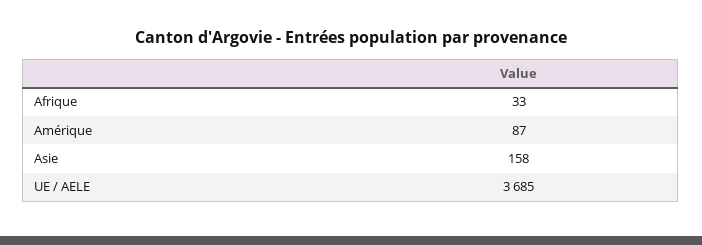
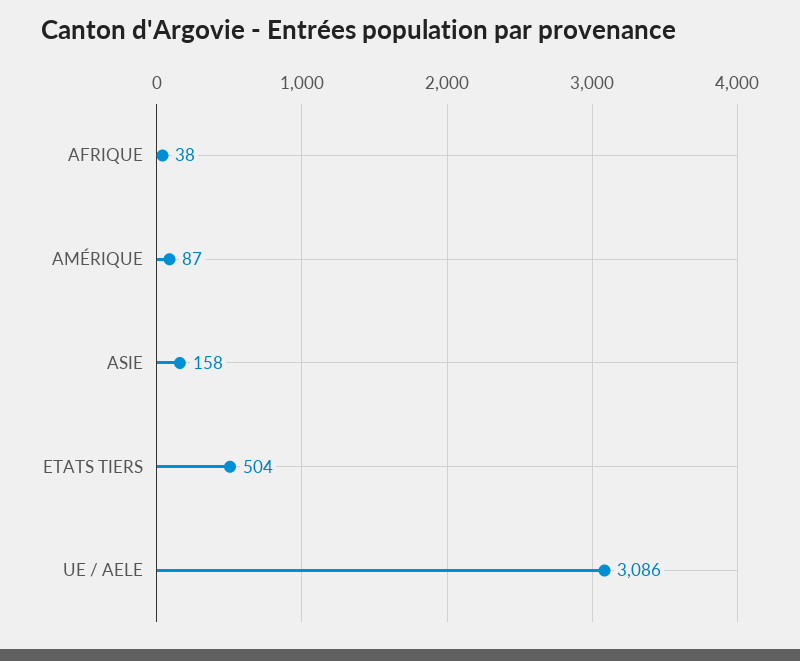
  {
-   "Afrique": 33,
+   "Afrique": 38,
    "Amérique": 87,
    "Asie": 158,
-   "UE / AELE": 3685
+   "UE / AELE": 3086,
+   "ETATS TIERS": 504
  }

